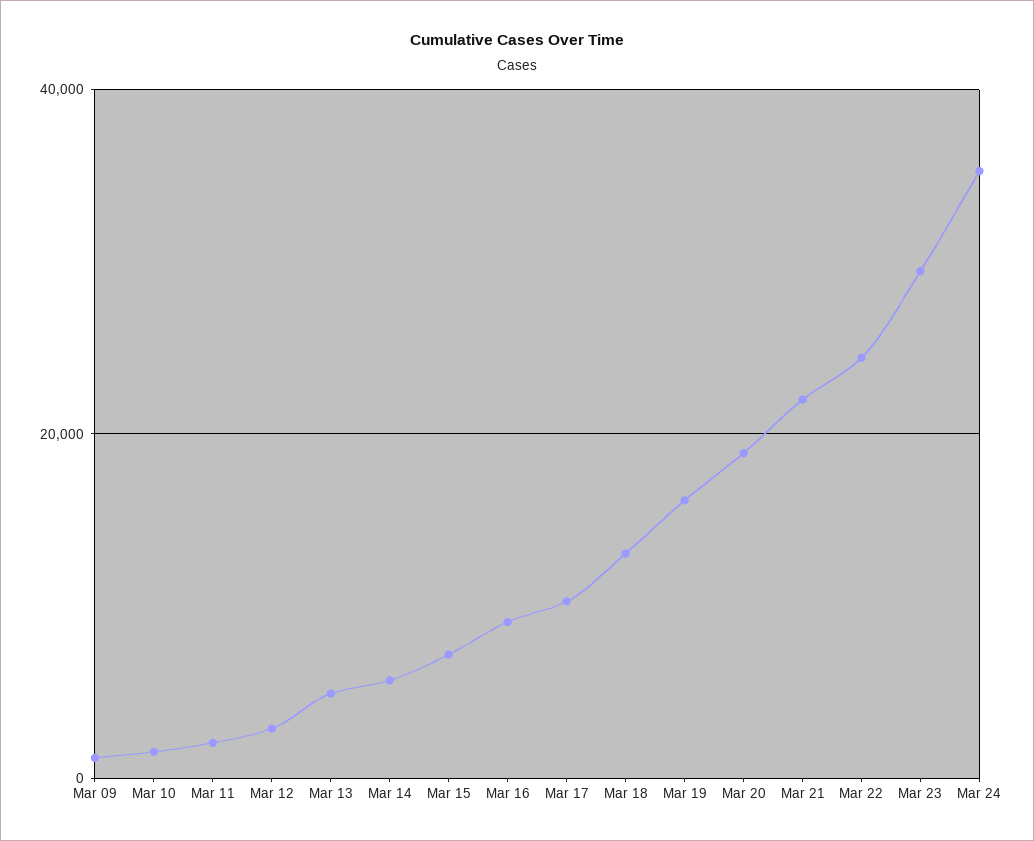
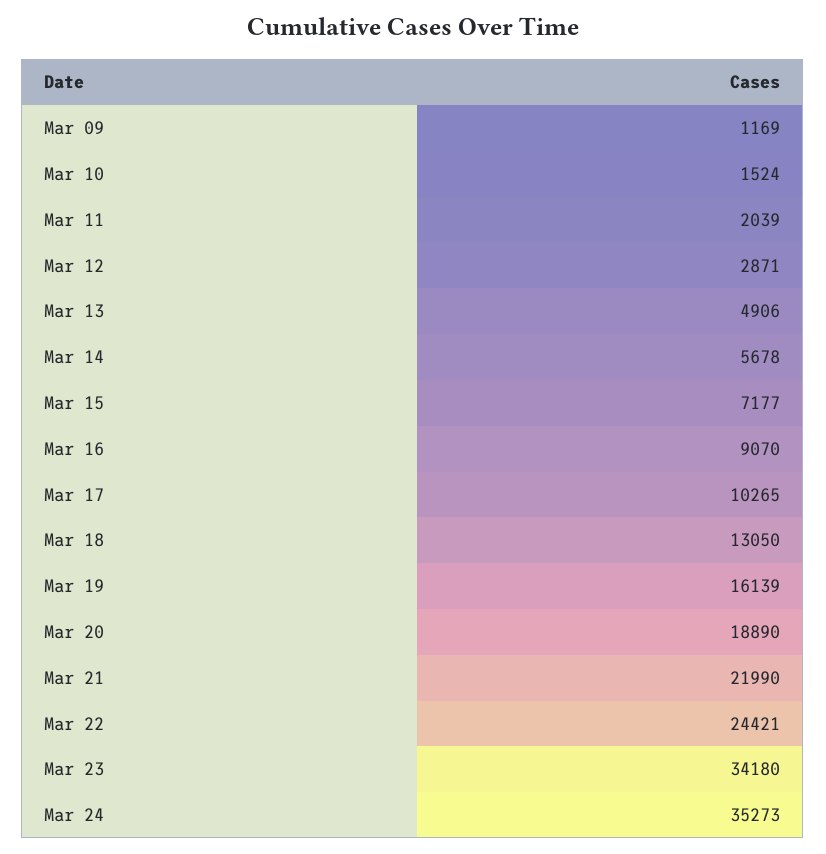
  {
    "Mar 09": 1169,
    "Mar 10": 1524,
    "Mar 11": 2039,
    "Mar 12": 2871,
    "Mar 13": 4906,
    "Mar 14": 5678,
    "Mar 15": 7177,
    "Mar 16": 9070,
    "Mar 17": 10265,
    "Mar 18": 13050,
    "Mar 19": 16139,
    "Mar 20": 18890,
    "Mar 21": 21990,
    "Mar 22": 24421,
-   "Mar 23": 30000,
+   "Mar 23": 34180,
    "Mar 24": 35273
  }

